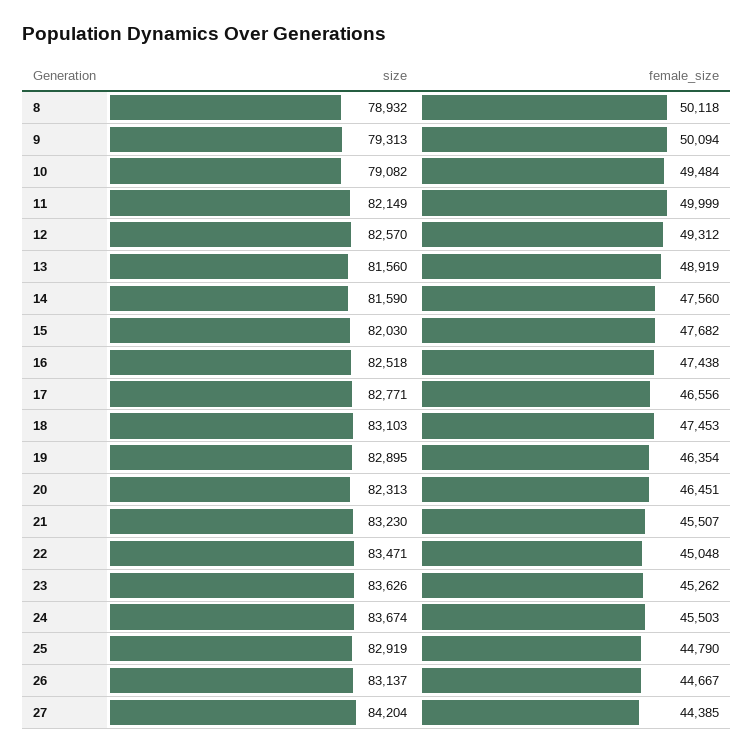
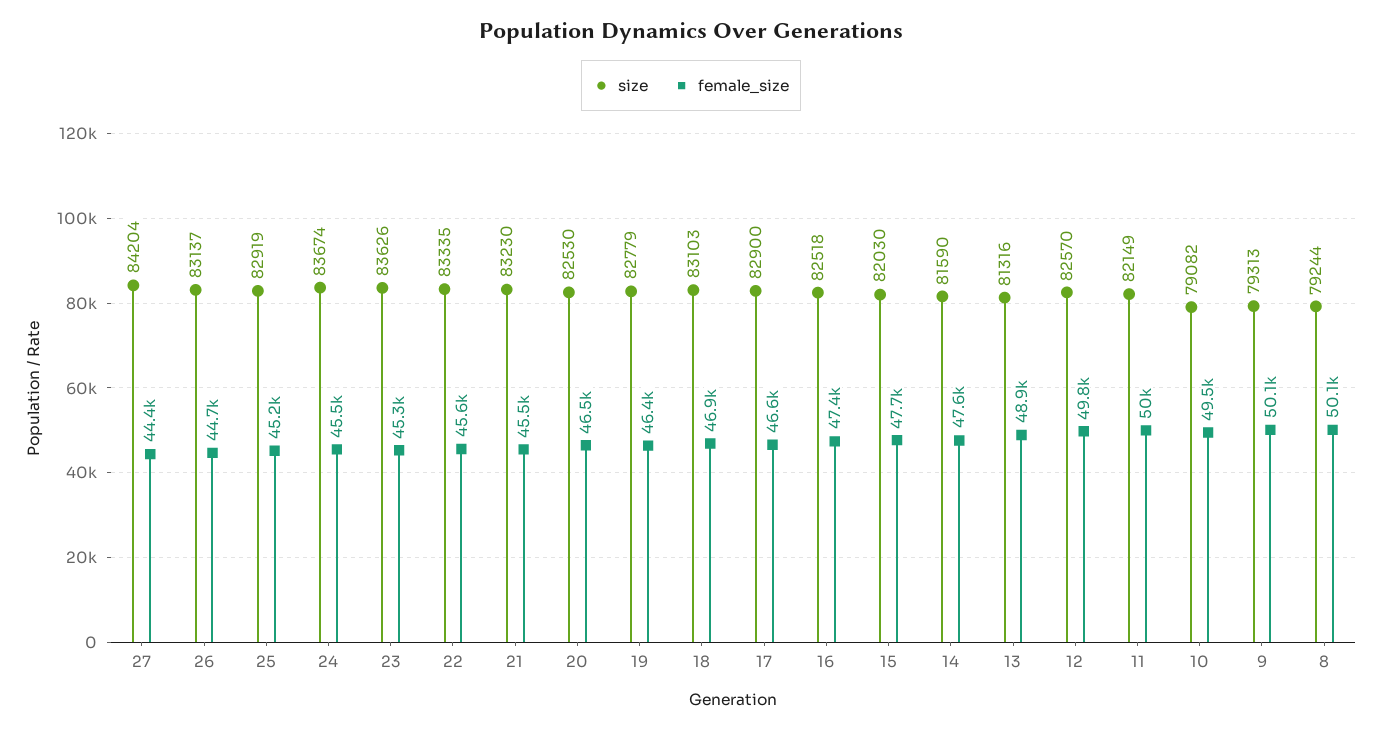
  {
    "size": {
-     "8": 78932,
+     "8": 79244,
      "9": 79313,
      "10": 79082,
      "11": 82149,
      "12": 82570,
-     "13": 81560,
+     "13": 81316,
      "14": 81590,
      "15": 82030,
      "16": 82518,
-     "17": 82771,
+     "17": 82900,
      "18": 83103,
-     "19": 82895,
+     "19": 82779,
-     "20": 82313,
+     "20": 82530,
      "21": 83230,
-     "22": 83471,
+     "22": 83335,
      "23": 83626,
      "24": 83674,
      "25": 82919,
      "26": 83137,
      "27": 84204
    },
    "female_size": {
      "8": 50118,
      "9": 50094,
      "10": 49484,
      "11": 49999,
-     "12": 49312,
+     "12": 49800,
      "13": 48919,
      "14": 47560,
      "15": 47682,
      "16": 47438,
      "17": 46556,
-     "18": 47453,
+     "18": 46900,
      "19": 46354,
      "20": 46451,
      "21": 45507,
-     "22": 45048,
+     "22": 45600,
      "23": 45262,
      "24": 45503,
-     "25": 44790,
+     "25": 45200,
      "26": 44667,
      "27": 44385
    }
  }

